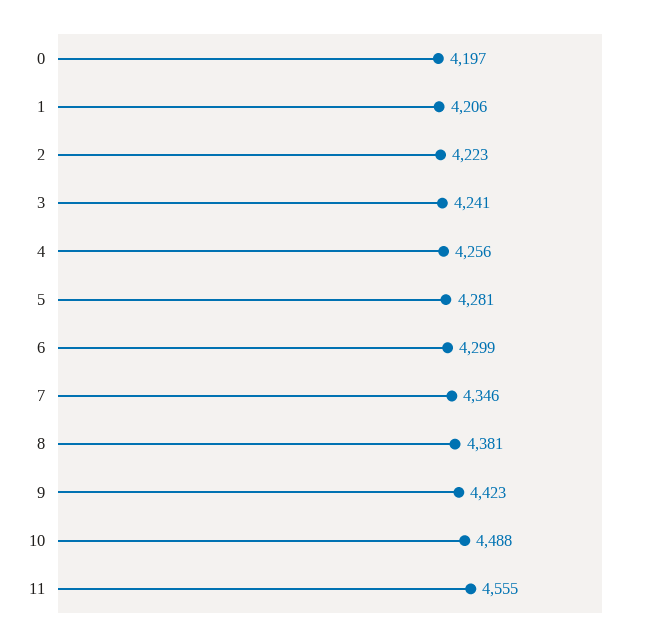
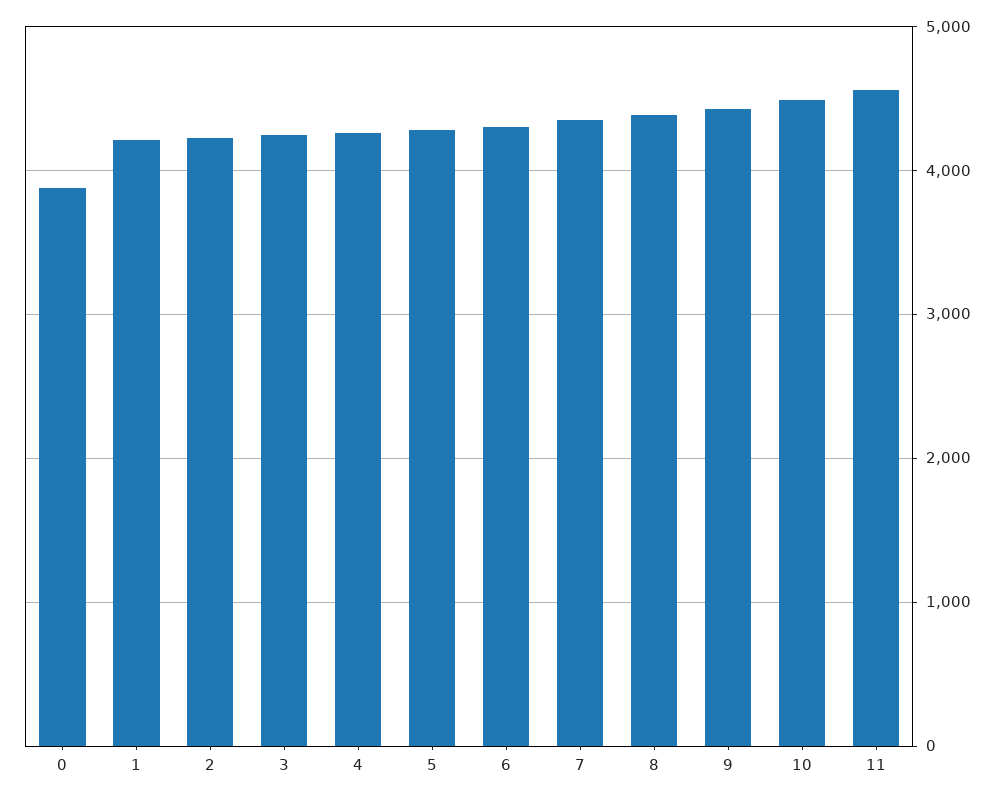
  {
-   "0": 4197,
+   "0": 3900,
    "1": 4206,
    "2": 4223,
    "3": 4241,
    "4": 4256,
    "5": 4281,
    "6": 4299,
    "7": 4346,
    "8": 4381,
    "9": 4423,
    "10": 4488,
    "11": 4555
  }

